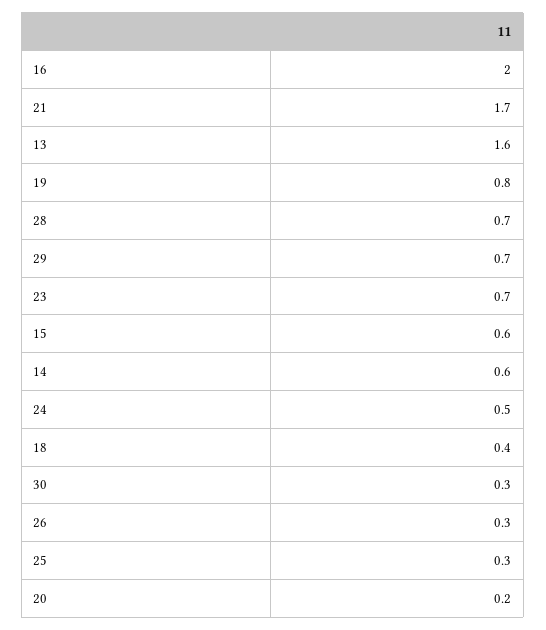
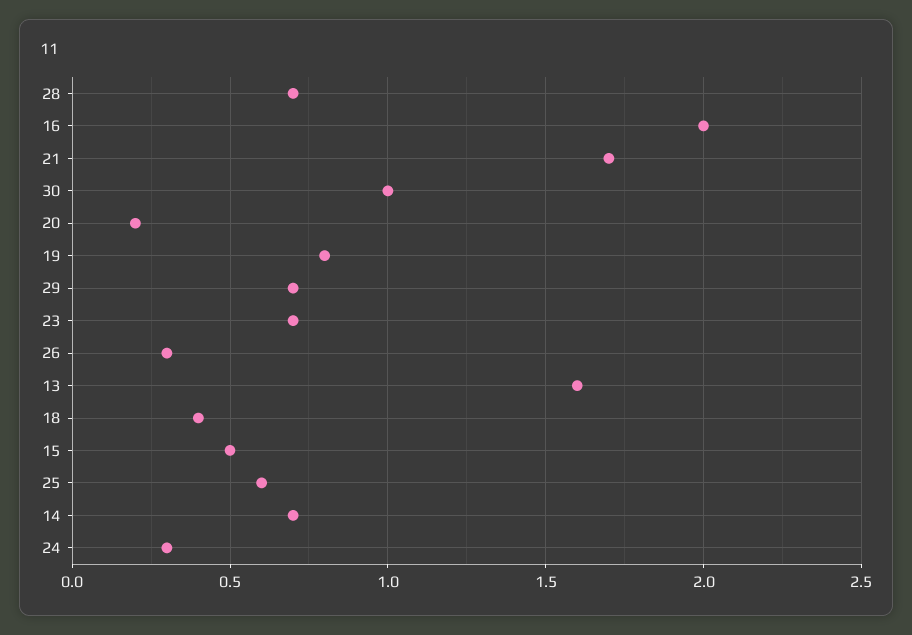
  {
    "16": 2,
    "21": 1.7,
    "13": 1.6,
    "19": 0.8,
    "28": 0.7,
    "29": 0.7,
    "23": 0.7,
-   "15": 0.6,
+   "15": 0.5,
-   "14": 0.6,
+   "14": 0.7,
-   "24": 0.5,
+   "24": 0.3,
    "18": 0.4,
-   "30": 0.3,
+   "30": 1,
    "26": 0.3,
-   "25": 0.3,
+   "25": 0.6,
    "20": 0.2
  }

